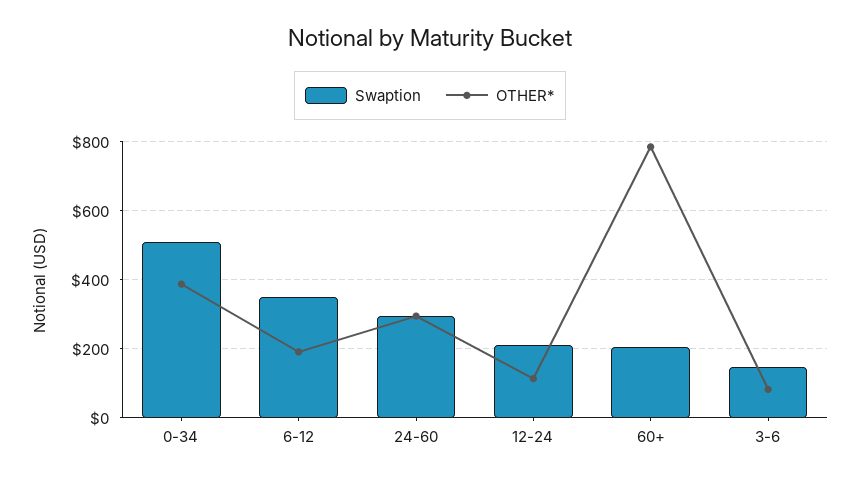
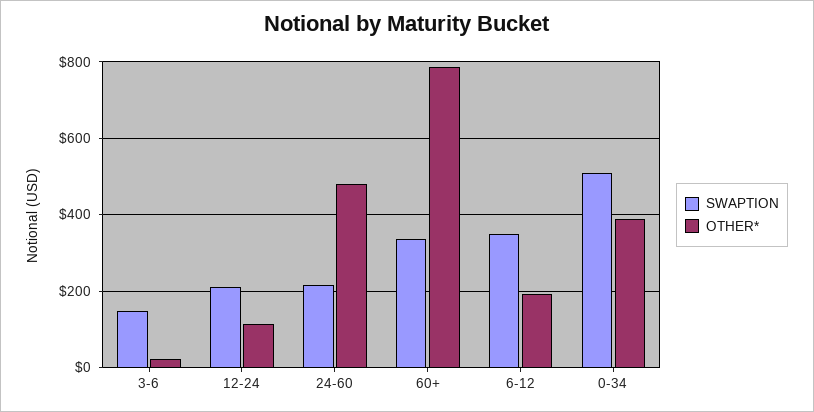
  {
    "Swaption": {
      "0-34": 500,
      "6-12": 360,
-     "24-60": 300,
+     "24-60": 220,
      "12-24": 220,
-     "60+": 200,
+     "60+": 340,
      "3-6": 140
    },
    "OTHER*": {
      "0-34": 380,
      "6-12": 200,
-     "24-60": 300,
+     "24-60": 480,
      "12-24": 120,
      "60+": 780,
-     "3-6": 80
+     "3-6": 20
    }
  }

